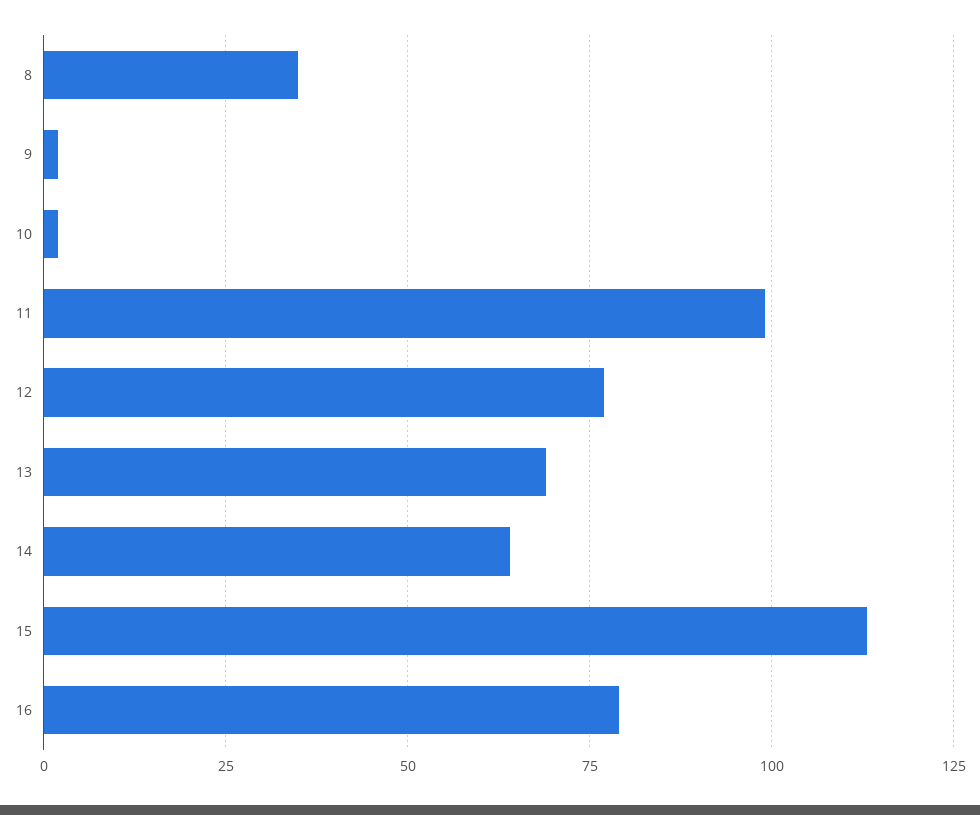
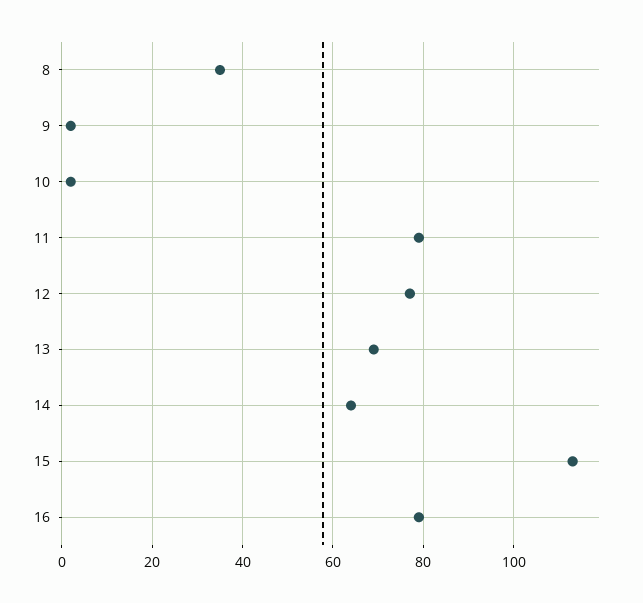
  {
    "8": 35,
    "9": 0,
    "10": 0,
-   "11": 100,
+   "11": 80,
    "12": 75,
    "13": 70,
    "14": 65,
    "15": 115,
    "16": 80
  }

